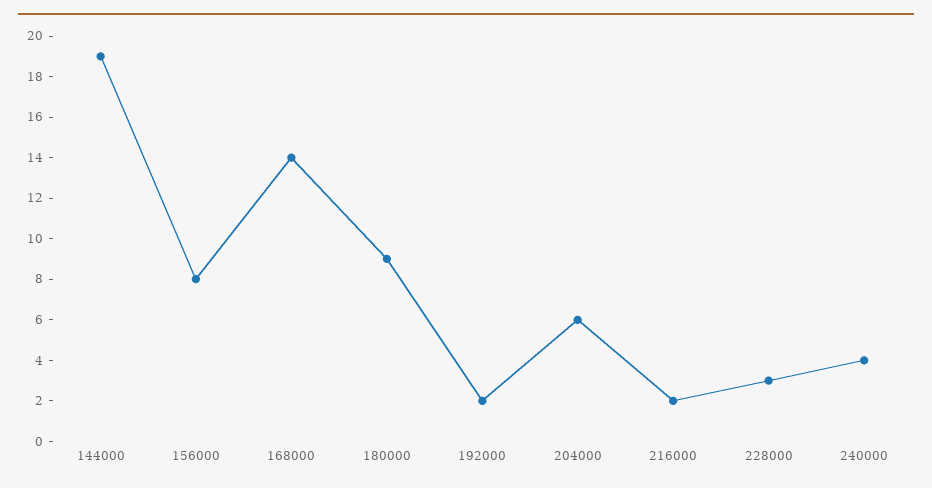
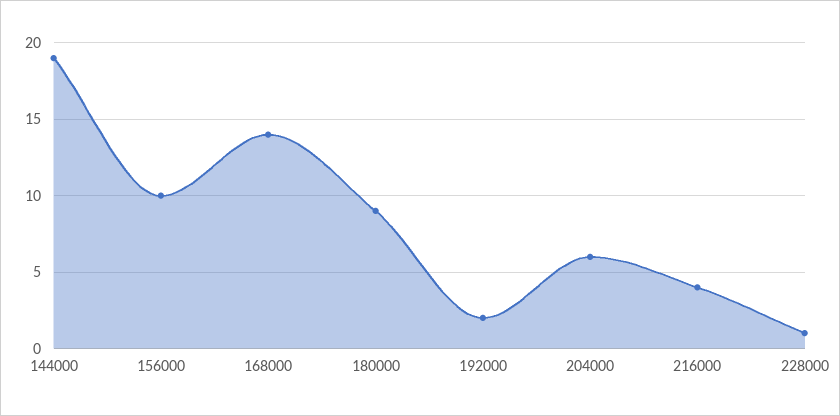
  {
    "144000": 19,
-   "156000": 8,
+   "156000": 10,
    "168000": 14,
    "180000": 9,
    "192000": 2,
    "204000": 6,
-   "216000": 2,
+   "216000": 4,
-   "228000": 3,
+   "228000": 1
-   "240000": 4
  }

